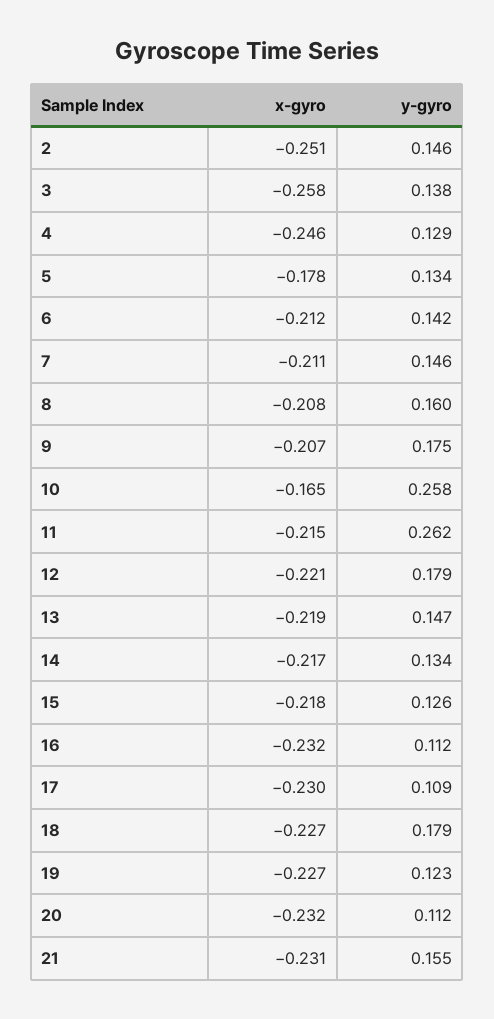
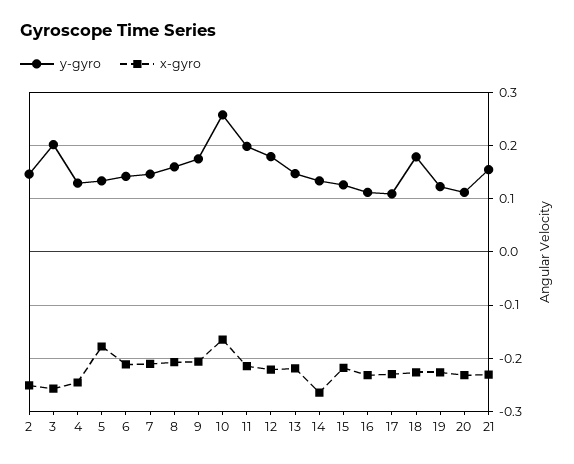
  {
    "x-gyro": {
      "2": -0.251,
      "3": -0.258,
      "4": -0.246,
      "5": -0.178,
      "6": -0.212,
      "7": -0.211,
      "8": -0.208,
      "9": -0.207,
      "10": -0.165,
      "11": -0.215,
      "12": -0.221,
      "13": -0.219,
-     "14": -0.217,
+     "14": -0.26,
      "15": -0.218,
      "16": -0.232,
      "17": -0.23,
      "18": -0.227,
      "19": -0.227,
      "20": -0.232,
      "21": -0.231
    },
    "y-gyro": {
      "2": 0.146,
-     "3": 0.138,
+     "3": 0.2,
      "4": 0.129,
      "5": 0.134,
      "6": 0.142,
      "7": 0.146,
      "8": 0.16,
      "9": 0.175,
      "10": 0.258,
-     "11": 0.262,
+     "11": 0.2,
      "12": 0.179,
      "13": 0.147,
      "14": 0.134,
      "15": 0.126,
      "16": 0.112,
      "17": 0.109,
      "18": 0.179,
      "19": 0.123,
      "20": 0.112,
      "21": 0.155
    }
  }

